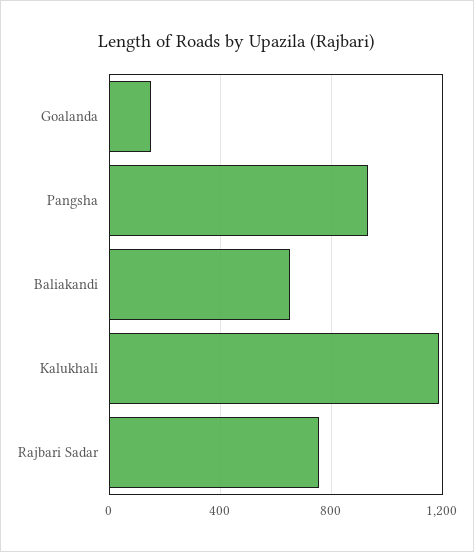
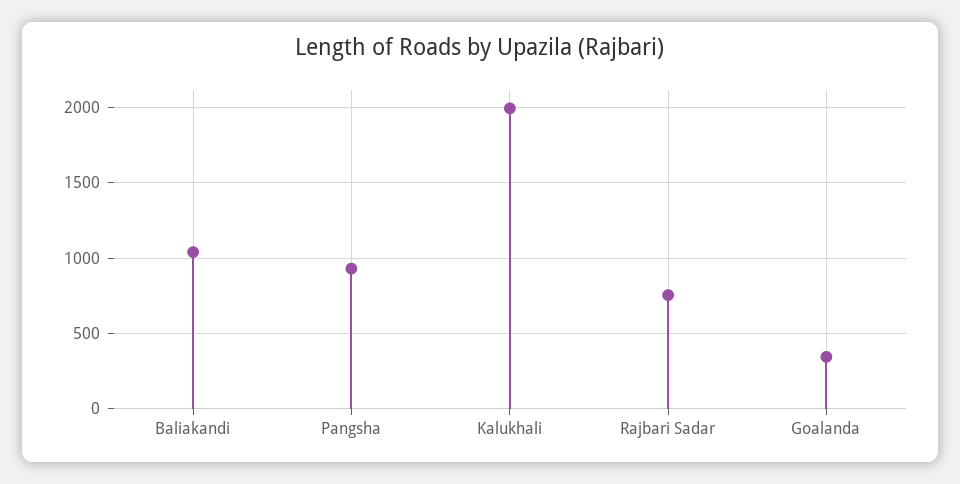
  {
-   "Goalanda": 150,
+   "Goalanda": 350,
    "Pangsha": 950,
-   "Baliakandi": 650,
+   "Baliakandi": 1050,
-   "Kalukhali": 1200,
+   "Kalukhali": 2000,
    "Rajbari Sadar": 750
  }

